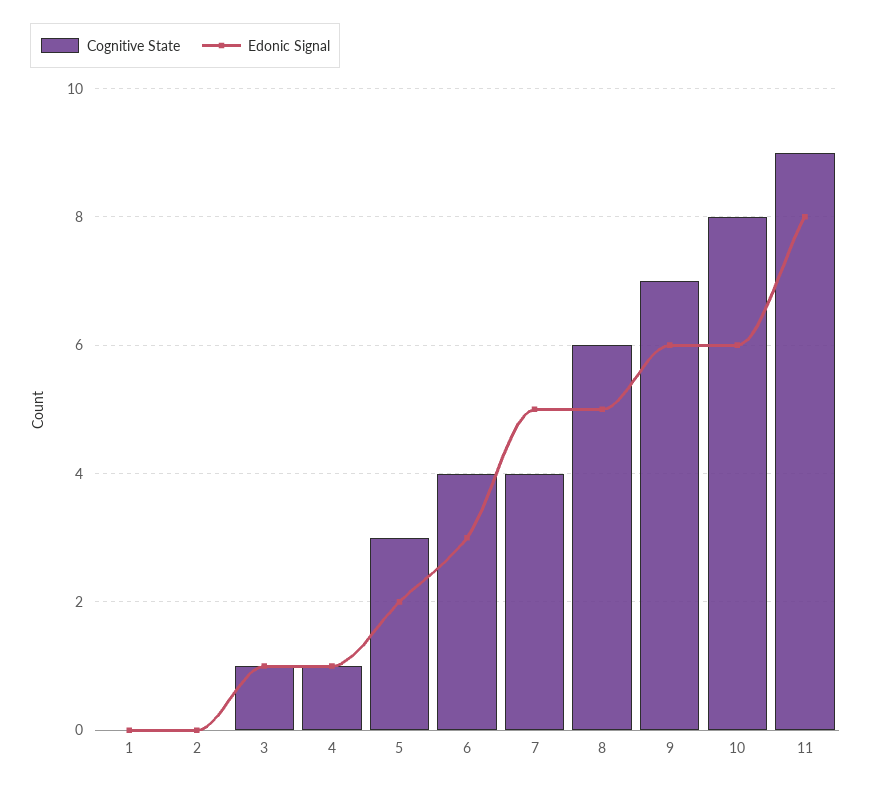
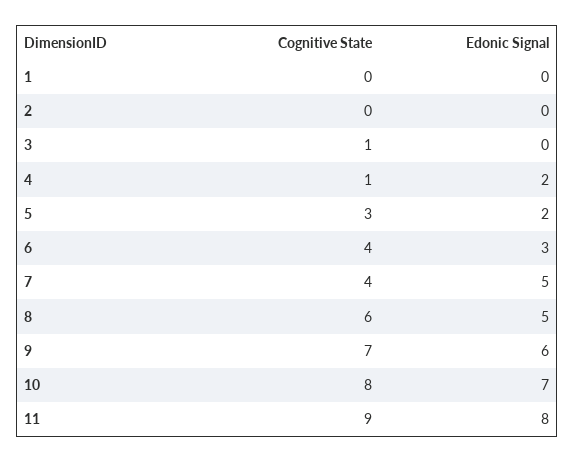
  {
    "Cognitive State": {
      "1": 0,
      "2": 0,
      "3": 1,
      "4": 1,
      "5": 3,
      "6": 4,
      "7": 4,
      "8": 6,
      "9": 7,
      "10": 8,
      "11": 9
    },
    "Edonic Signal": {
      "1": 0,
      "2": 0,
-     "3": 1,
+     "3": 0,
-     "4": 1,
+     "4": 2,
      "5": 2,
      "6": 3,
      "7": 5,
      "8": 5,
      "9": 6,
-     "10": 6,
+     "10": 7,
      "11": 8
    }
  }

